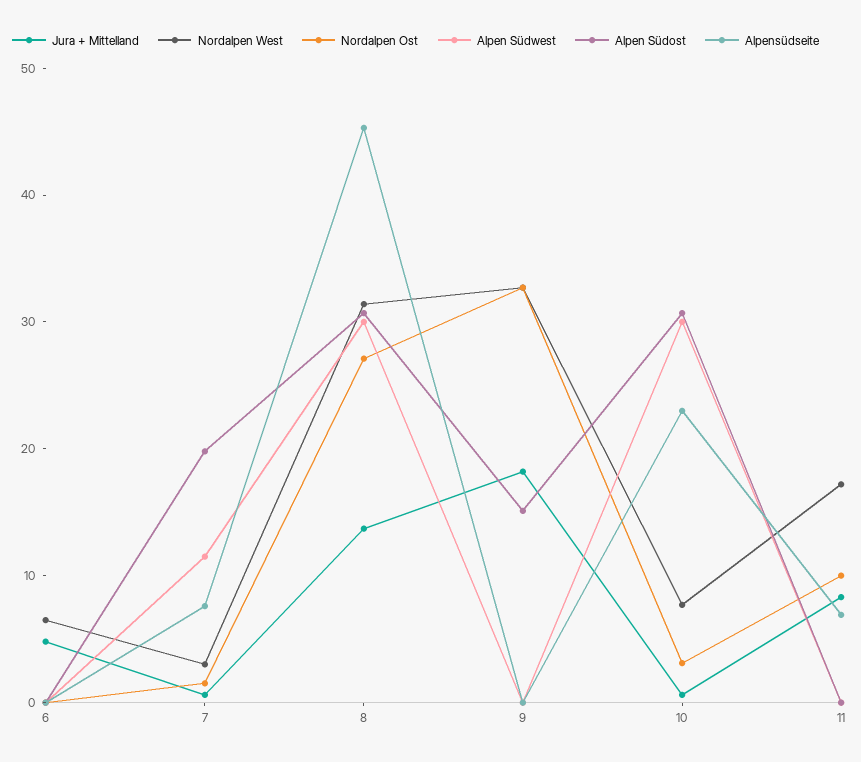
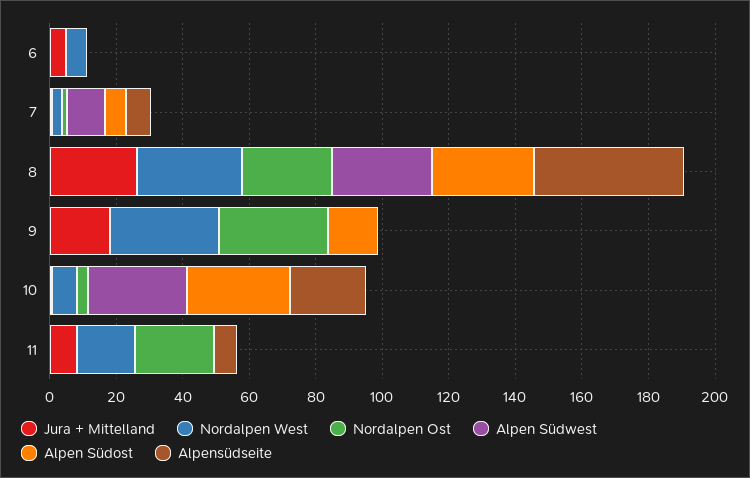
  {
    "Jura + Mittelland": {
      "6": 4,
      "7": 0,
-     "8": 14,
+     "8": 25,
      "9": 18,
      "10": 0,
      "11": 8
    },
    "Nordalpen West": {
      "6": 6,
      "7": 4,
      "8": 32,
      "9": 32,
      "10": 8,
      "11": 18
    },
    "Nordalpen Ost": {
      "6": 0,
      "7": 2,
      "8": 28,
      "9": 32,
      "10": 4,
-     "11": 10
+     "11": 25
    },
    "Alpen Südwest": {
      "6": 0,
      "7": 12,
      "8": 30,
      "9": 0,
      "10": 30,
      "11": 0
    },
    "Alpen Südost": {
      "6": 0,
-     "7": 20,
+     "7": 5,
      "8": 30,
      "9": 16,
      "10": 30,
      "11": 0
    },
    "Alpensüdseite": {
      "6": 0,
      "7": 8,
      "8": 46,
      "9": 0,
      "10": 24,
      "11": 6
    }
  }

